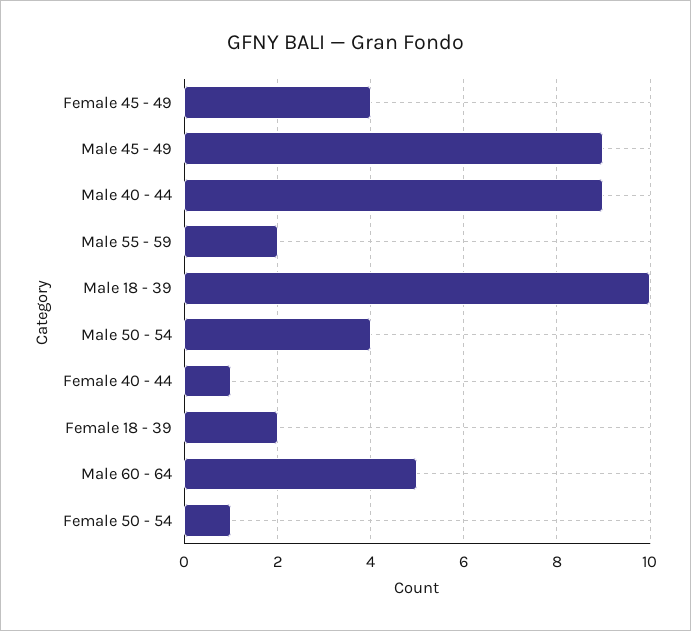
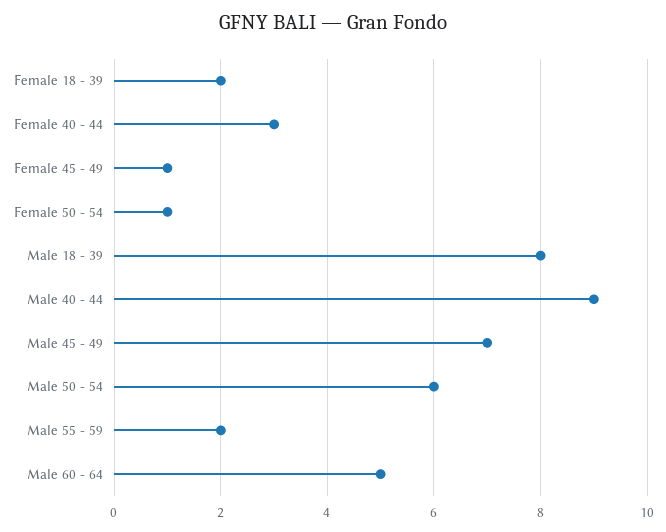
  {
-   "Female 45 - 49": 4,
+   "Female 45 - 49": 1,
-   "Male 45 - 49": 9,
+   "Male 45 - 49": 7,
    "Male 40 - 44": 9,
    "Male 55 - 59": 2,
-   "Male 18 - 39": 10,
+   "Male 18 - 39": 8,
-   "Male 50 - 54": 4,
+   "Male 50 - 54": 6,
-   "Female 40 - 44": 1,
+   "Female 40 - 44": 3,
    "Female 18 - 39": 2,
    "Male 60 - 64": 5,
    "Female 50 - 54": 1
  }

